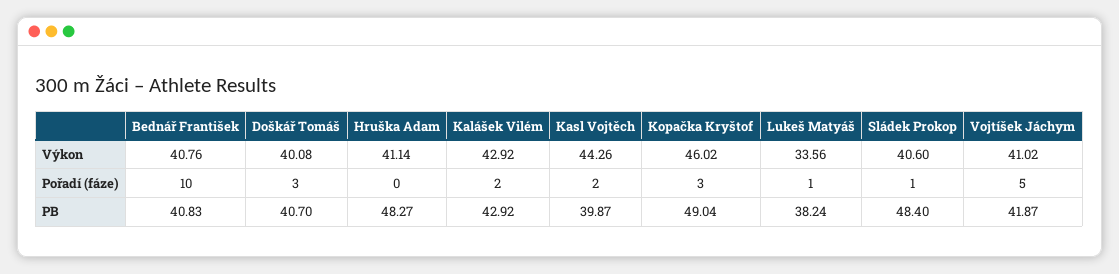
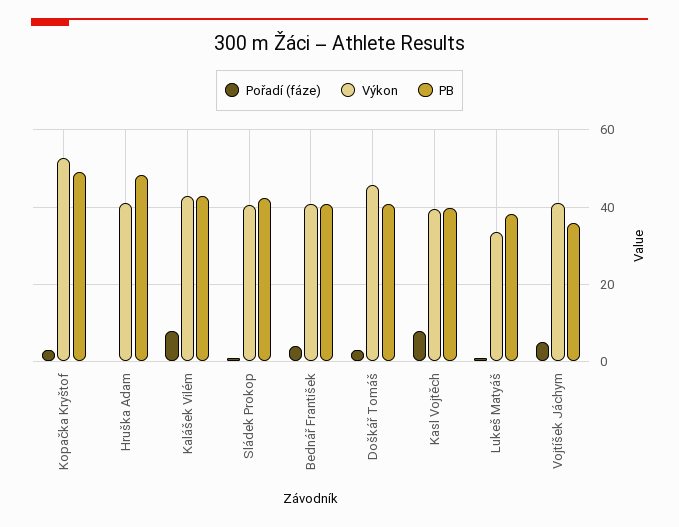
  {
    "Výkon": {
      "Bednář František": 40.76,
-     "Doškář Tomáš": 40.08,
+     "Doškář Tomáš": 46,
      "Hruška Adam": 41.14,
      "Kalášek Vilém": 42.92,
-     "Kasl Vojtěch": 44.26,
+     "Kasl Vojtěch": 40,
-     "Kopačka Kryštof": 46.02,
+     "Kopačka Kryštof": 52,
      "Lukeš Matyáš": 33.56,
      "Sládek Prokop": 40.6,
      "Vojtíšek Jáchym": 41.02
    },
    "Pořadí (fáze)": {
-     "Bednář František": 10,
+     "Bednář František": 4,
      "Doškář Tomáš": 3,
      "Hruška Adam": 0,
-     "Kalášek Vilém": 2,
+     "Kalášek Vilém": 8,
-     "Kasl Vojtěch": 2,
+     "Kasl Vojtěch": 8,
      "Kopačka Kryštof": 3,
      "Lukeš Matyáš": 1,
      "Sládek Prokop": 1,
      "Vojtíšek Jáchym": 5
    },
    "PB": {
      "Bednář František": 40.83,
      "Doškář Tomáš": 40.7,
      "Hruška Adam": 48.27,
      "Kalášek Vilém": 42.92,
      "Kasl Vojtěch": 39.87,
      "Kopačka Kryštof": 49.04,
      "Lukeš Matyáš": 38.24,
-     "Sládek Prokop": 48.4,
+     "Sládek Prokop": 42,
-     "Vojtíšek Jáchym": 41.87
+     "Vojtíšek Jáchym": 36
    }
  }

